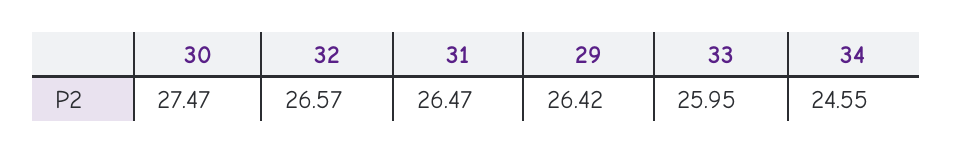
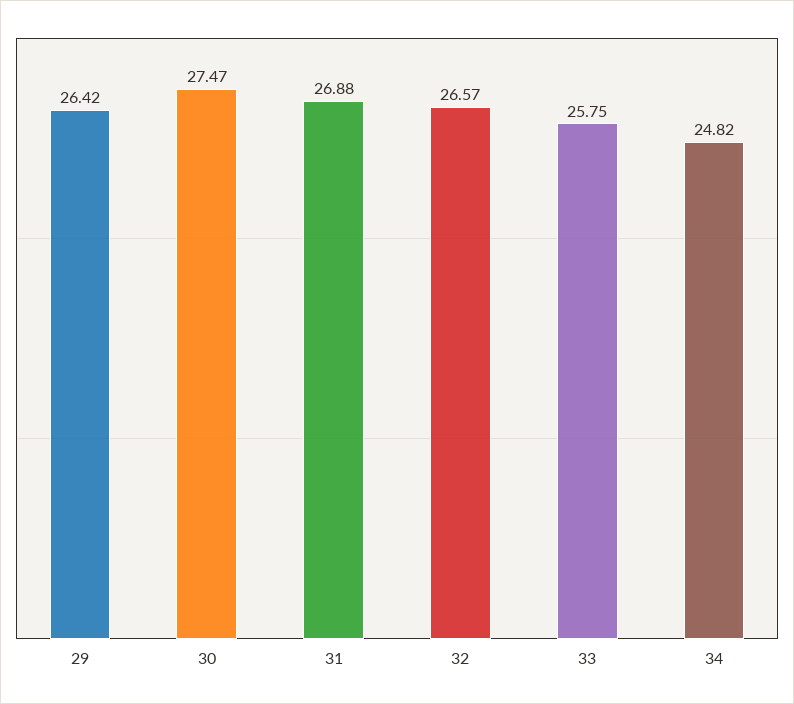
  {
    "30": 27.47,
    "32": 26.57,
-   "31": 26.47,
+   "31": 26.88,
    "29": 26.42,
-   "33": 25.95,
+   "33": 25.75,
-   "34": 24.55
+   "34": 24.82
  }

